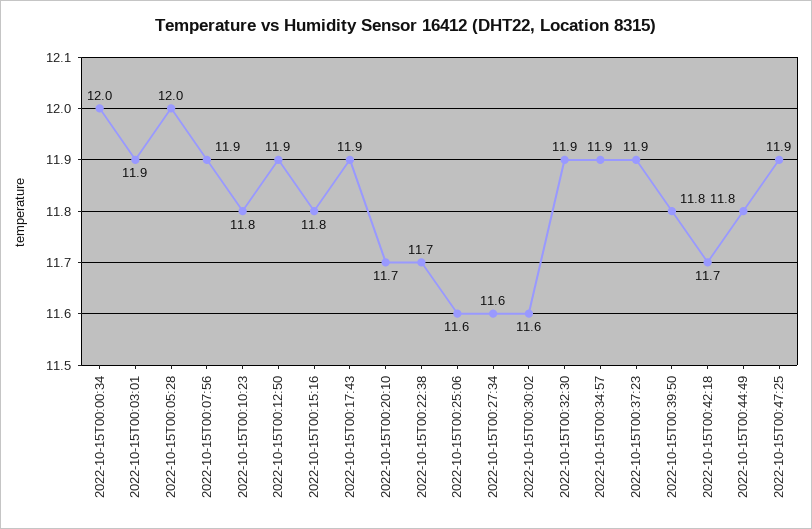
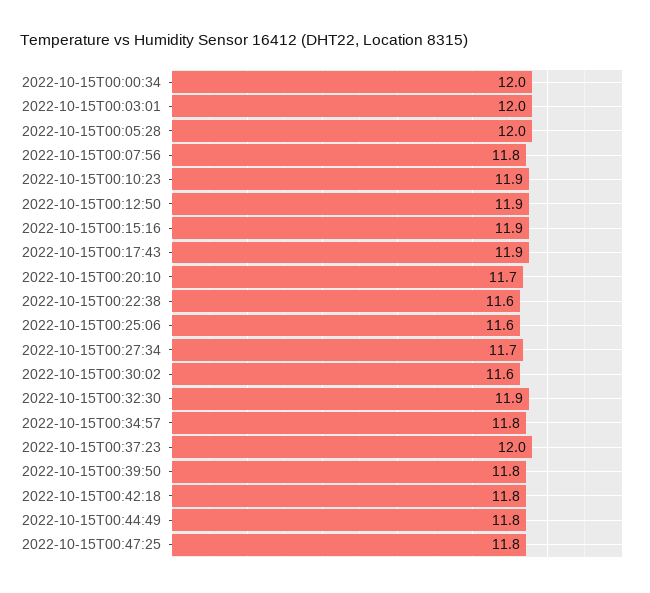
  {
    "2022-10-15T00:00:34": 12,
-   "2022-10-15T00:03:01": 11.9,
+   "2022-10-15T00:03:01": 12,
    "2022-10-15T00:05:28": 12,
-   "2022-10-15T00:07:56": 11.9,
+   "2022-10-15T00:07:56": 11.8,
-   "2022-10-15T00:10:23": 11.8,
+   "2022-10-15T00:10:23": 11.9,
    "2022-10-15T00:12:50": 11.9,
-   "2022-10-15T00:15:16": 11.8,
+   "2022-10-15T00:15:16": 11.9,
    "2022-10-15T00:17:43": 11.9,
    "2022-10-15T00:20:10": 11.7,
-   "2022-10-15T00:22:38": 11.7,
+   "2022-10-15T00:22:38": 11.6,
    "2022-10-15T00:25:06": 11.6,
-   "2022-10-15T00:27:34": 11.6,
+   "2022-10-15T00:27:34": 11.7,
    "2022-10-15T00:30:02": 11.6,
    "2022-10-15T00:32:30": 11.9,
-   "2022-10-15T00:34:57": 11.9,
+   "2022-10-15T00:34:57": 11.8,
-   "2022-10-15T00:37:23": 11.9,
+   "2022-10-15T00:37:23": 12,
    "2022-10-15T00:39:50": 11.8,
-   "2022-10-15T00:42:18": 11.7,
+   "2022-10-15T00:42:18": 11.8,
    "2022-10-15T00:44:49": 11.8,
-   "2022-10-15T00:47:25": 11.9
+   "2022-10-15T00:47:25": 11.8
  }

